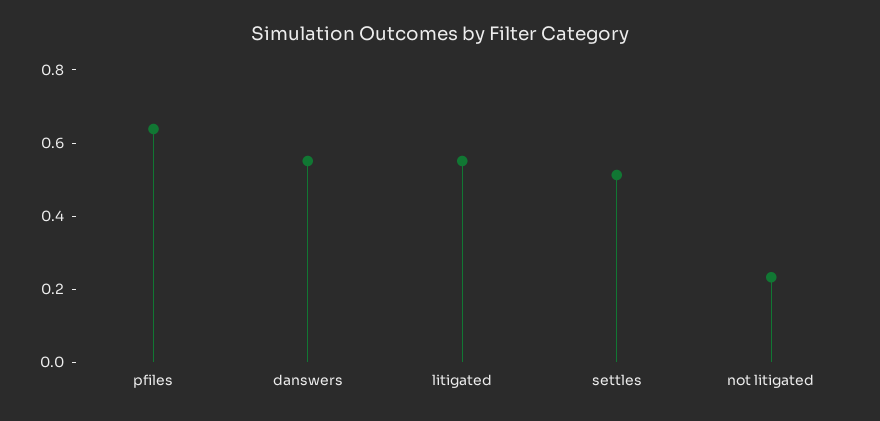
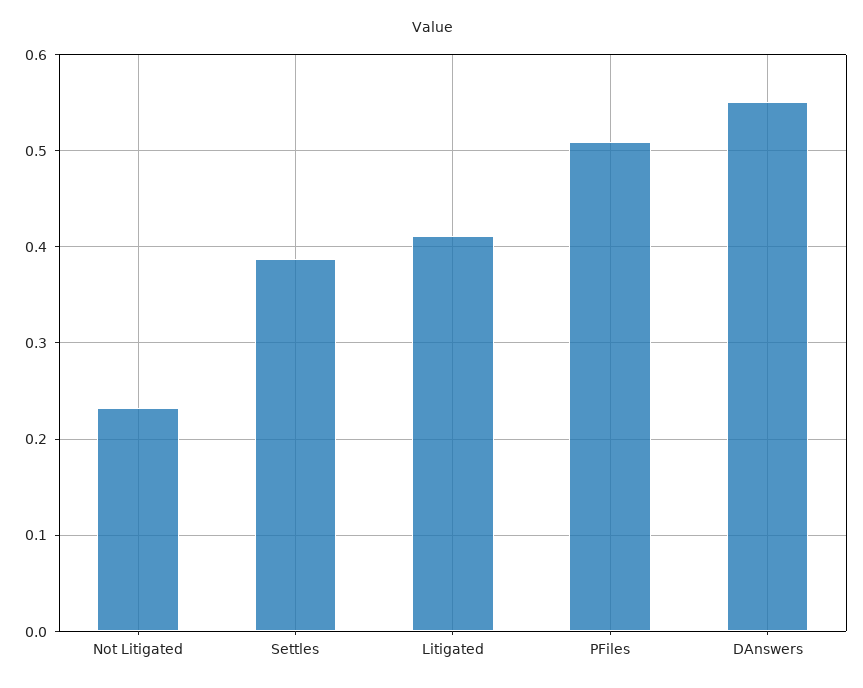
  {
-   "pfiles": 0.65,
+   "pfiles": 0.51,
    "danswers": 0.55,
-   "litigated": 0.55,
+   "litigated": 0.41,
-   "settles": 0.5,
+   "settles": 0.39,
    "not litigated": 0.23
  }

